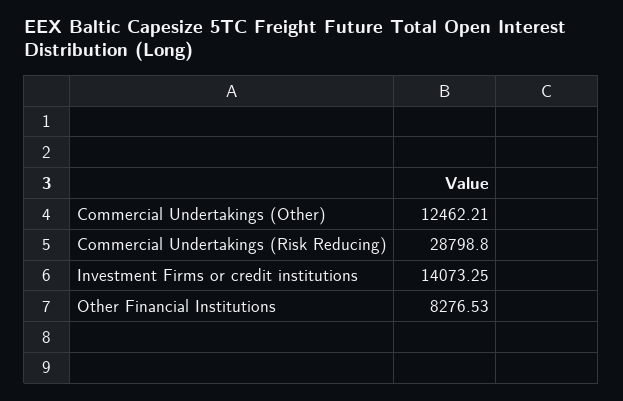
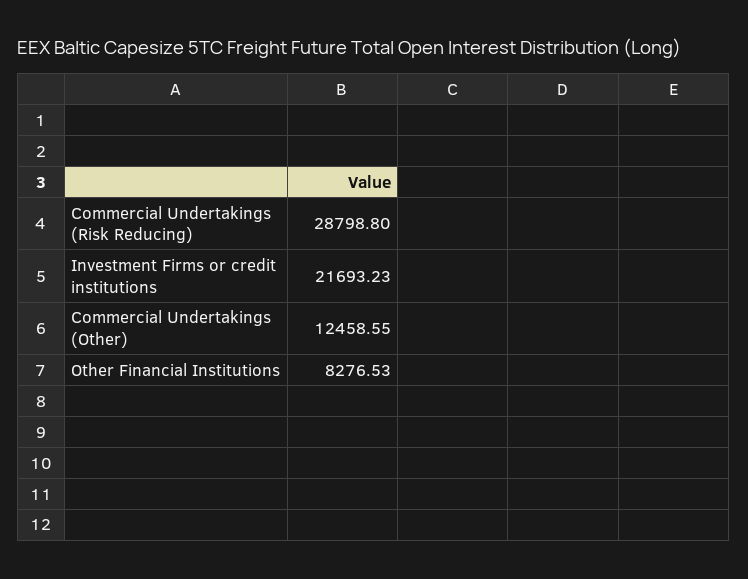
  {
-   "Commercial Undertakings (Other)": 12462.21,
+   "Commercial Undertakings (Other)": 12458.55,
    "Commercial Undertakings (Risk Reducing)": 28798.8,
-   "Investment Firms or credit institutions": 14073.25,
+   "Investment Firms or credit institutions": 21693.23,
    "Other Financial Institutions": 8276.53
  }

